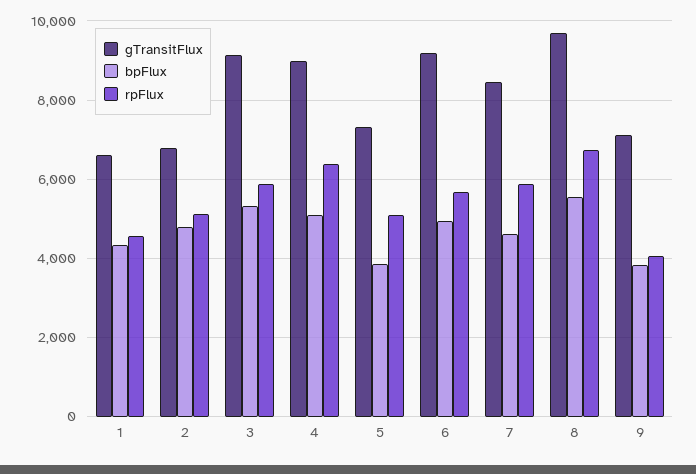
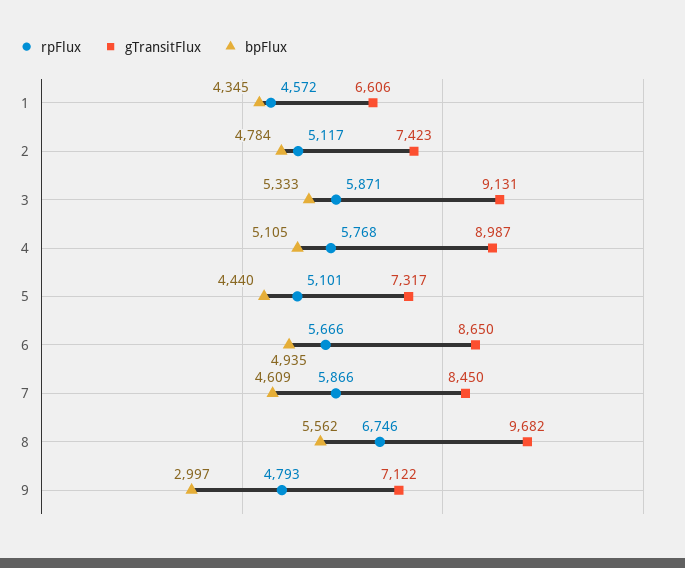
  {
    "gTransitFlux": {
      "1": 6606,
-     "2": 6800,
+     "2": 7423,
      "3": 9131,
      "4": 8987,
      "5": 7317,
-     "6": 9200,
+     "6": 8650,
      "7": 8450,
      "8": 9682,
      "9": 7122
    },
    "bpFlux": {
      "1": 4345,
      "2": 4784,
      "3": 5333,
      "4": 5105,
-     "5": 3800,
+     "5": 4440,
      "6": 4935,
      "7": 4609,
      "8": 5562,
-     "9": 3800
+     "9": 2997
    },
    "rpFlux": {
      "1": 4572,
      "2": 5117,
      "3": 5871,
-     "4": 6400,
+     "4": 5768,
      "5": 5101,
      "6": 5666,
      "7": 5866,
      "8": 6746,
-     "9": 4000
+     "9": 4793
    }
  }

